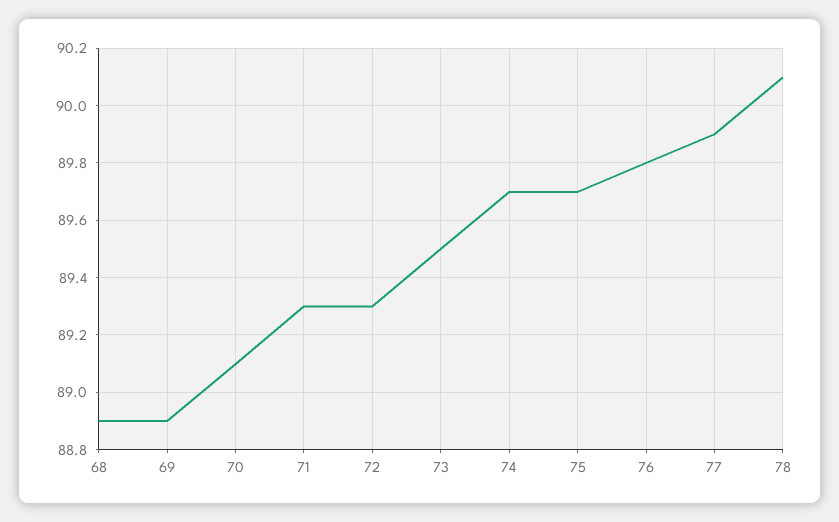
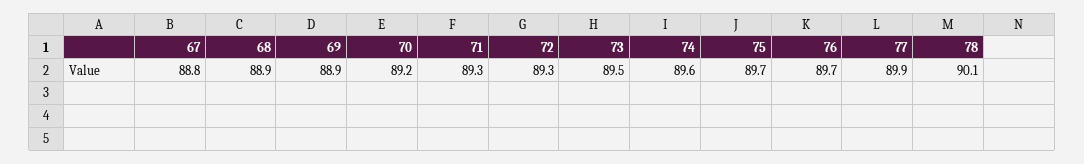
  {
    "68": 88.9,
    "69": 88.9,
-   "70": 89.1,
+   "70": 89.2,
    "71": 89.3,
    "72": 89.3,
    "73": 89.5,
-   "74": 89.7,
+   "74": 89.6,
    "75": 89.7,
-   "76": 89.8,
+   "76": 89.7,
    "77": 89.9,
-   "78": 90.1
+   "78": 90.1,
+   "67": 88.8
  }

